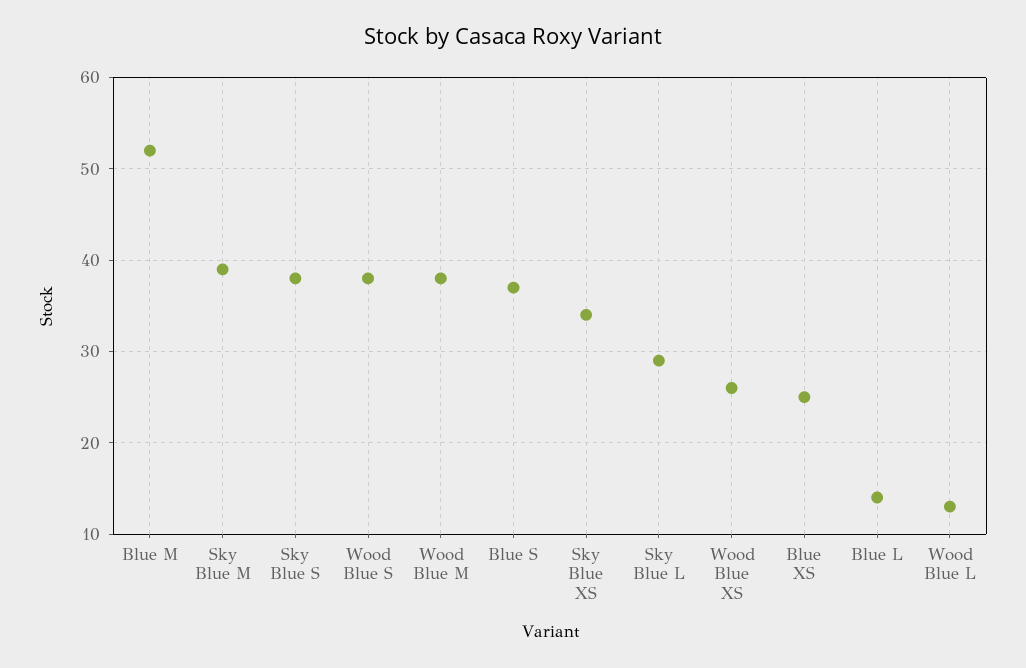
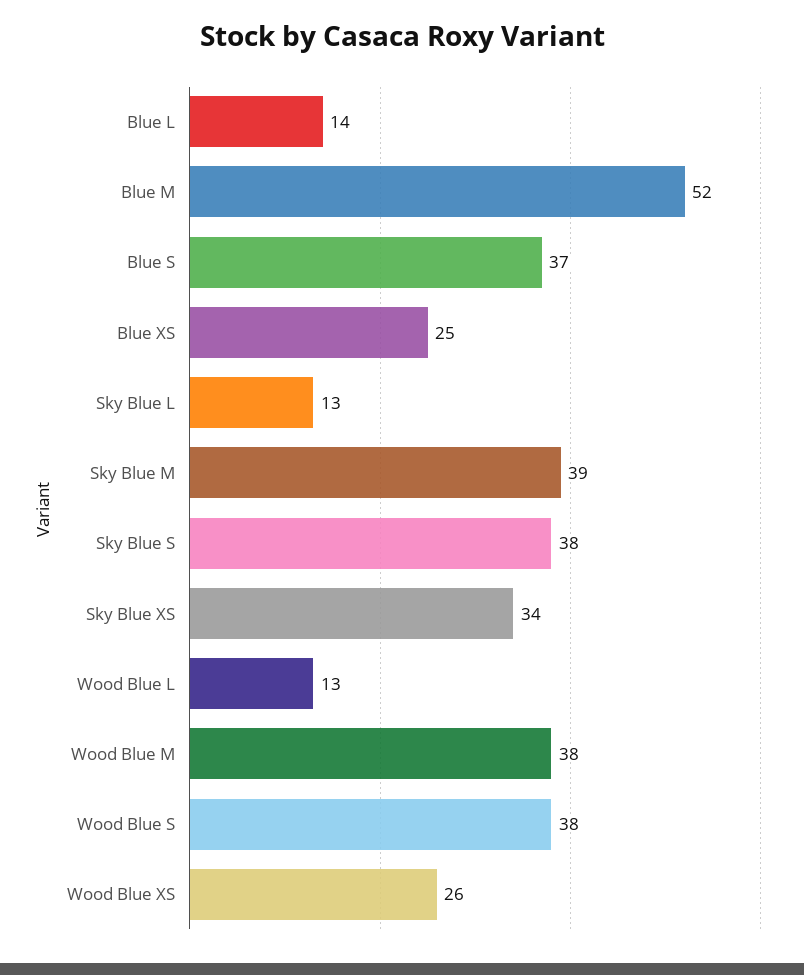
  {
    "Blue M": 52,
    "Sky Blue M": 39,
    "Sky Blue S": 38,
    "Wood Blue S": 38,
    "Wood Blue M": 38,
    "Blue S": 37,
    "Sky Blue XS": 34,
-   "Sky Blue L": 29,
+   "Sky Blue L": 13,
    "Wood Blue XS": 26,
    "Blue XS": 25,
    "Blue L": 14,
    "Wood Blue L": 13
  }

